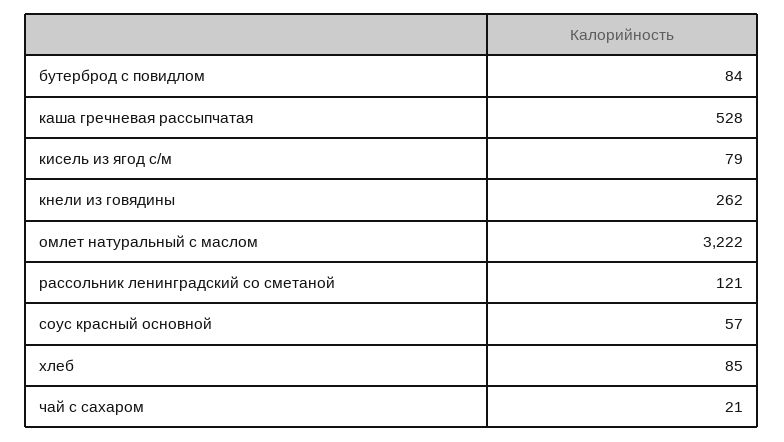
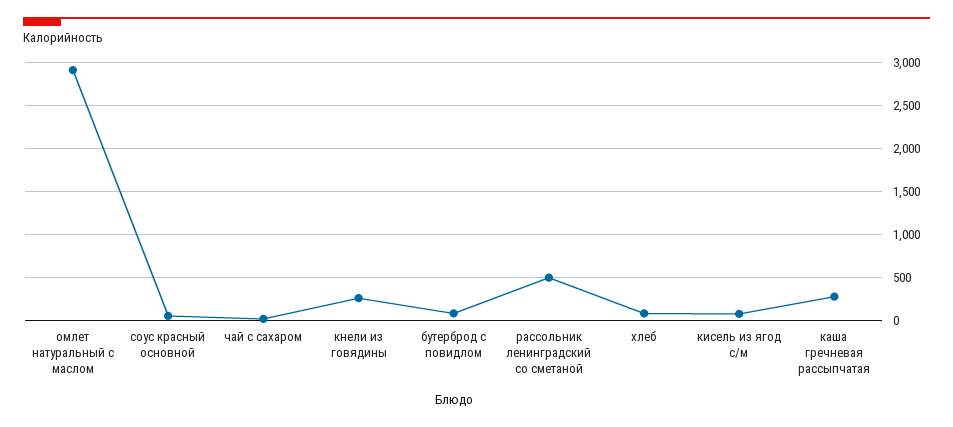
  {
    "бутерброд с повидлом": 84,
-   "каша гречневая рассыпчатая": 528,
+   "каша гречневая рассыпчатая": 300,
    "кисель из ягод с/м": 79,
    "кнели из говядины": 262,
-   "омлет натуральный с маслом": 3222,
+   "омлет натуральный с маслом": 2900,
-   "рассольник ленинградский со сметаной": 121,
+   "рассольник ленинградский со сметаной": 500,
    "соус красный основной": 57,
    "хлеб": 85,
    "чай с сахаром": 21
  }

